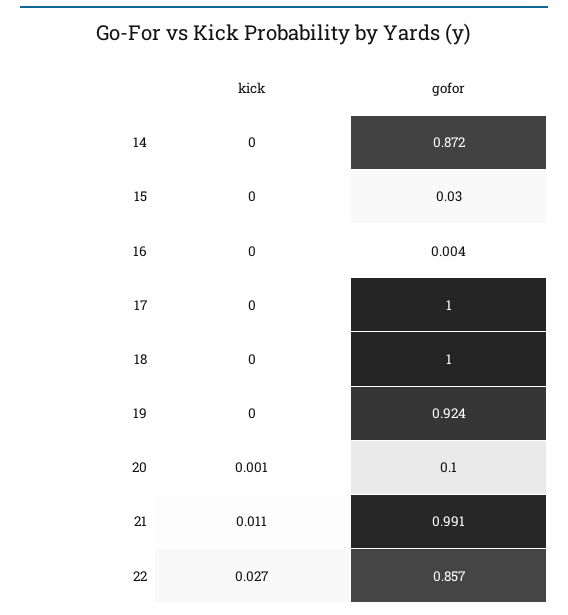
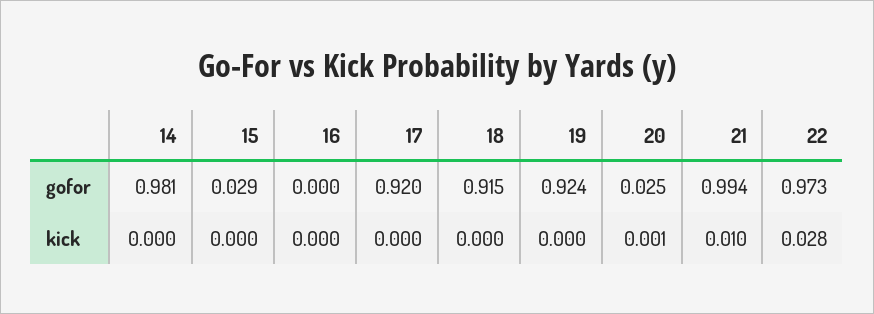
  {
    "kick": {
      "14": 0,
      "15": 0,
      "16": 0,
      "17": 0,
      "18": 0,
      "19": 0,
      "20": 0.001,
-     "21": 0.011,
+     "21": 0.01,
-     "22": 0.027
+     "22": 0.028
    },
    "gofor": {
-     "14": 0.872,
+     "14": 0.981,
-     "15": 0.03,
+     "15": 0.029,
-     "16": 0.004,
+     "16": 0,
-     "17": 1,
+     "17": 0.92,
-     "18": 1,
+     "18": 0.915,
      "19": 0.924,
-     "20": 0.1,
+     "20": 0.025,
-     "21": 0.991,
+     "21": 0.994,
-     "22": 0.857
+     "22": 0.973
    }
  }

